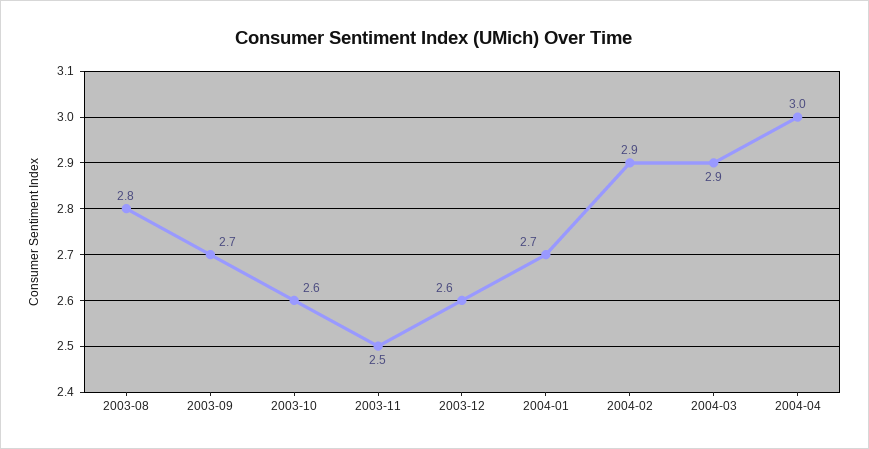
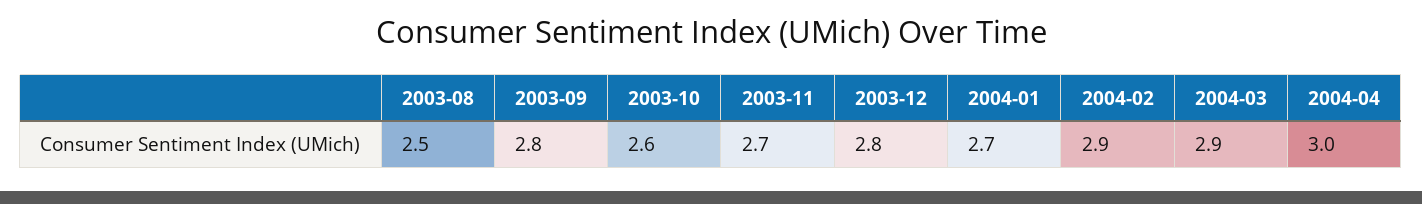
  {
-   "2003-08": 2.8,
+   "2003-08": 2.5,
-   "2003-09": 2.7,
+   "2003-09": 2.8,
    "2003-10": 2.6,
-   "2003-11": 2.5,
+   "2003-11": 2.7,
-   "2003-12": 2.6,
+   "2003-12": 2.8,
    "2004-01": 2.7,
    "2004-02": 2.9,
    "2004-03": 2.9,
    "2004-04": 3
  }

